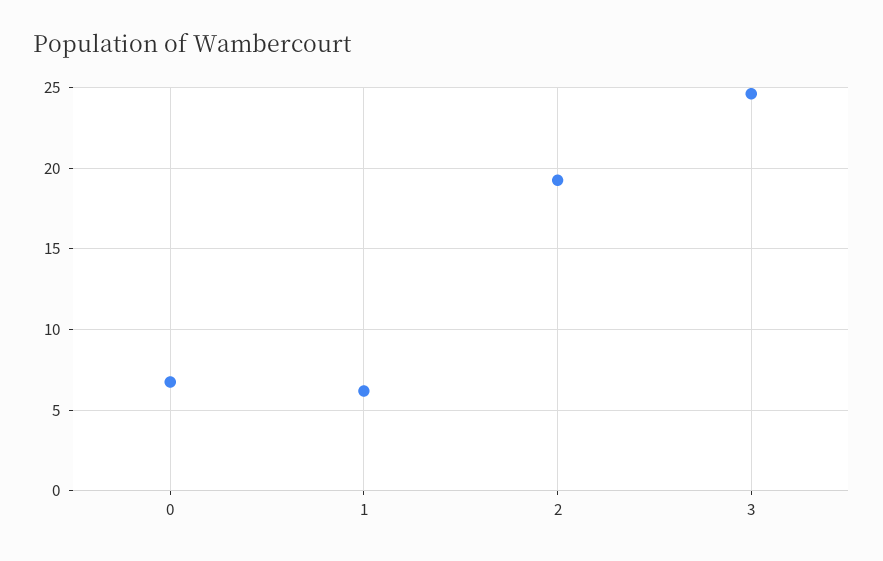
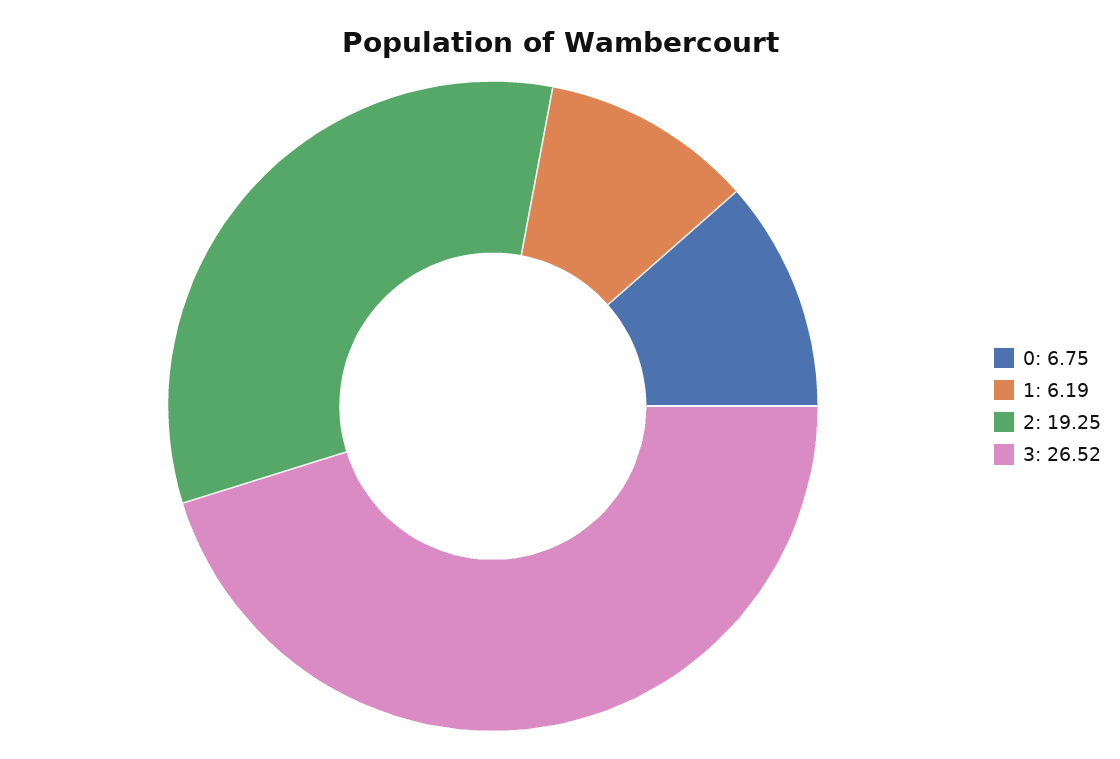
  {
    "0": 6.75,
    "1": 6.19,
    "2": 19.25,
-   "3": 24.5
+   "3": 26.52
  }

